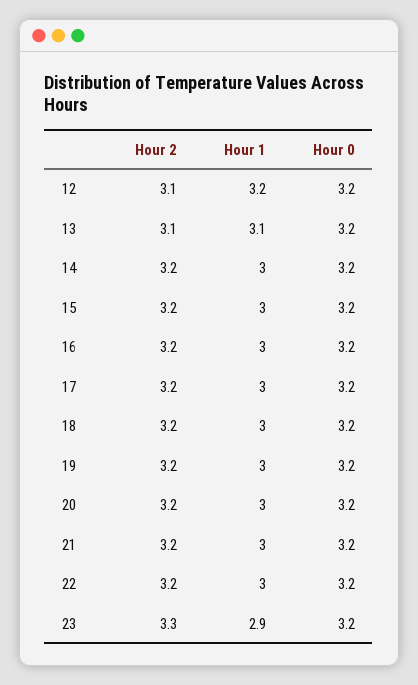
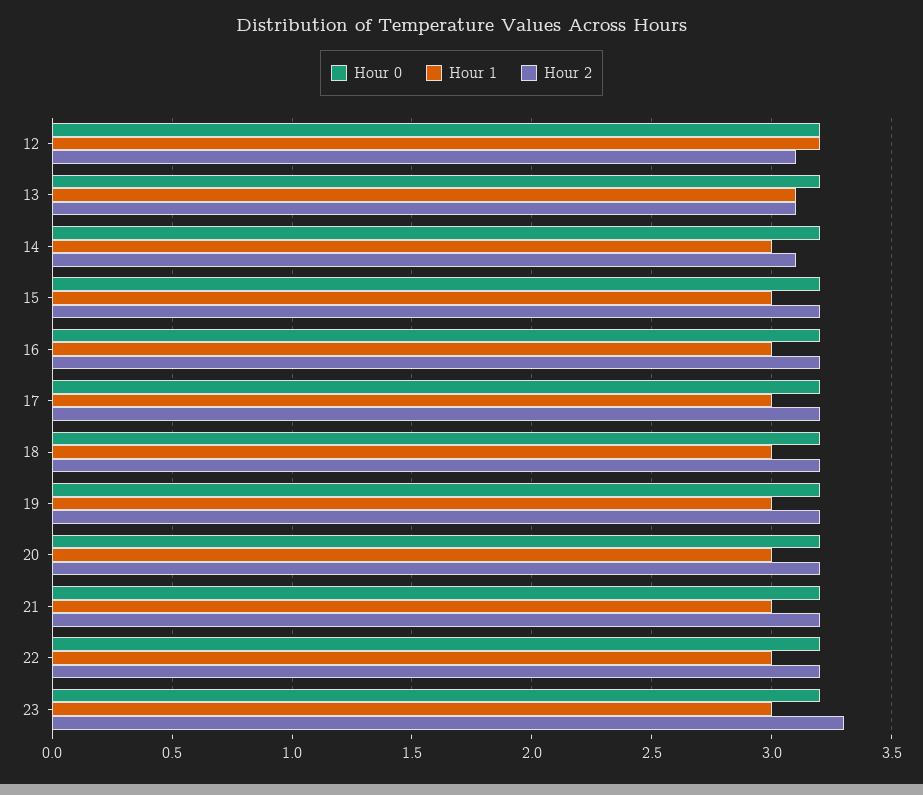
  {
    "Hour 2": {
      "12": 3.1,
      "13": 3.1,
-     "14": 3.2,
+     "14": 3.1,
      "15": 3.2,
      "16": 3.2,
      "17": 3.2,
      "18": 3.2,
      "19": 3.2,
      "20": 3.2,
      "21": 3.2,
      "22": 3.2,
      "23": 3.3
    },
    "Hour 1": {
      "12": 3.2,
      "13": 3.1,
      "14": 3,
      "15": 3,
      "16": 3,
      "17": 3,
      "18": 3,
      "19": 3,
      "20": 3,
      "21": 3,
      "22": 3,
-     "23": 2.9
+     "23": 3
    },
    "Hour 0": {
      "12": 3.2,
      "13": 3.2,
      "14": 3.2,
      "15": 3.2,
      "16": 3.2,
      "17": 3.2,
      "18": 3.2,
      "19": 3.2,
      "20": 3.2,
      "21": 3.2,
      "22": 3.2,
      "23": 3.2
    }
  }

